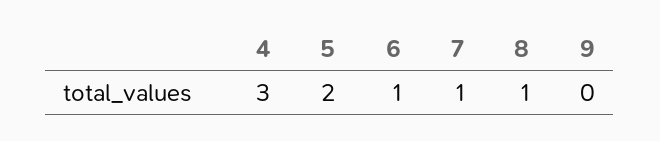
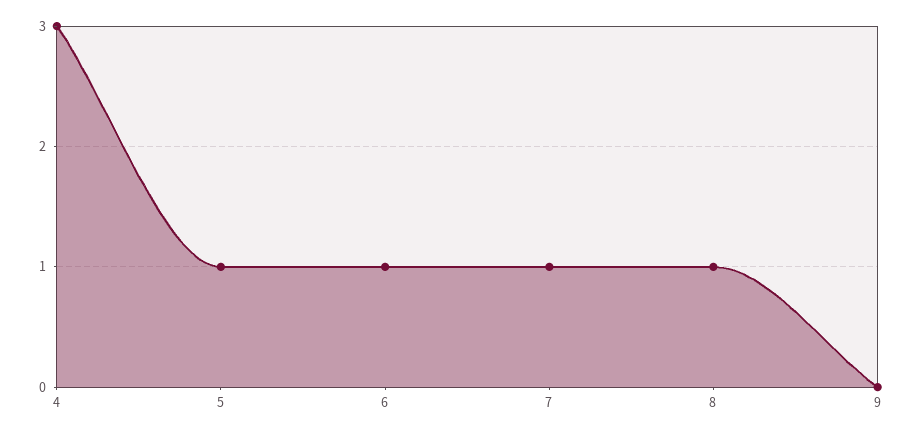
  {
    "4": 3,
-   "5": 2,
+   "5": 1,
    "6": 1,
    "7": 1,
    "8": 1,
    "9": 0
  }

